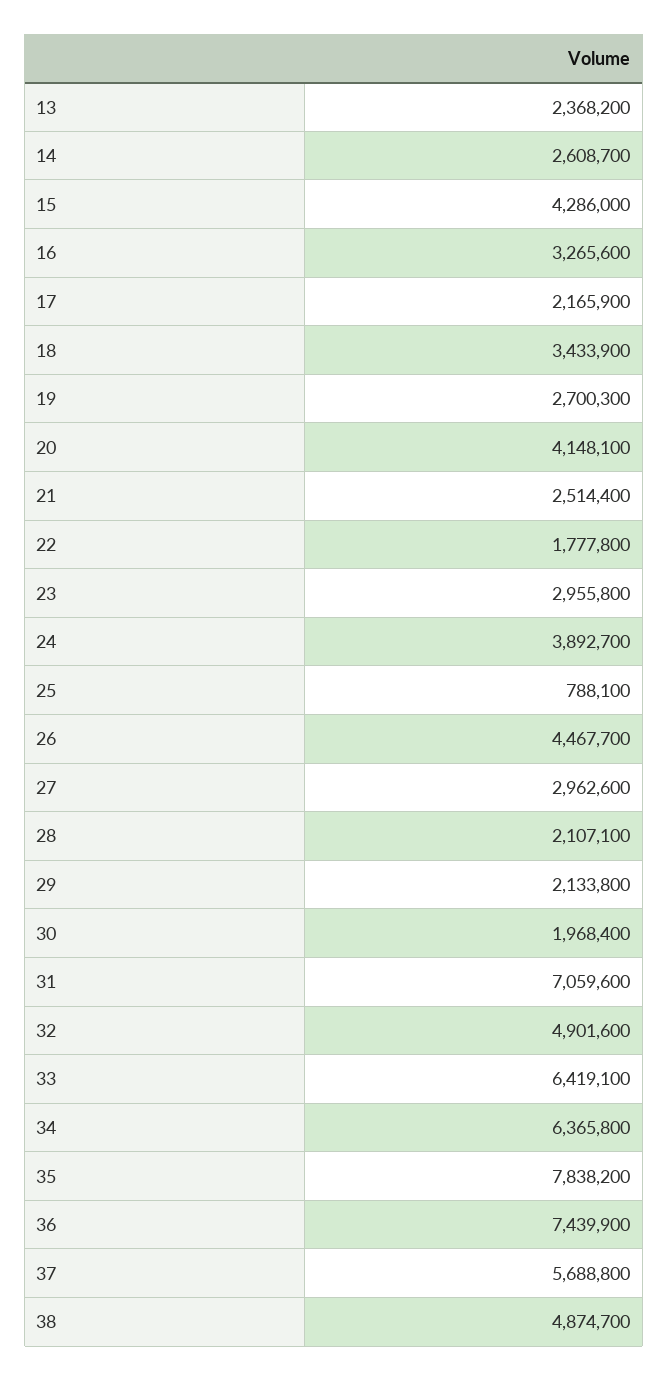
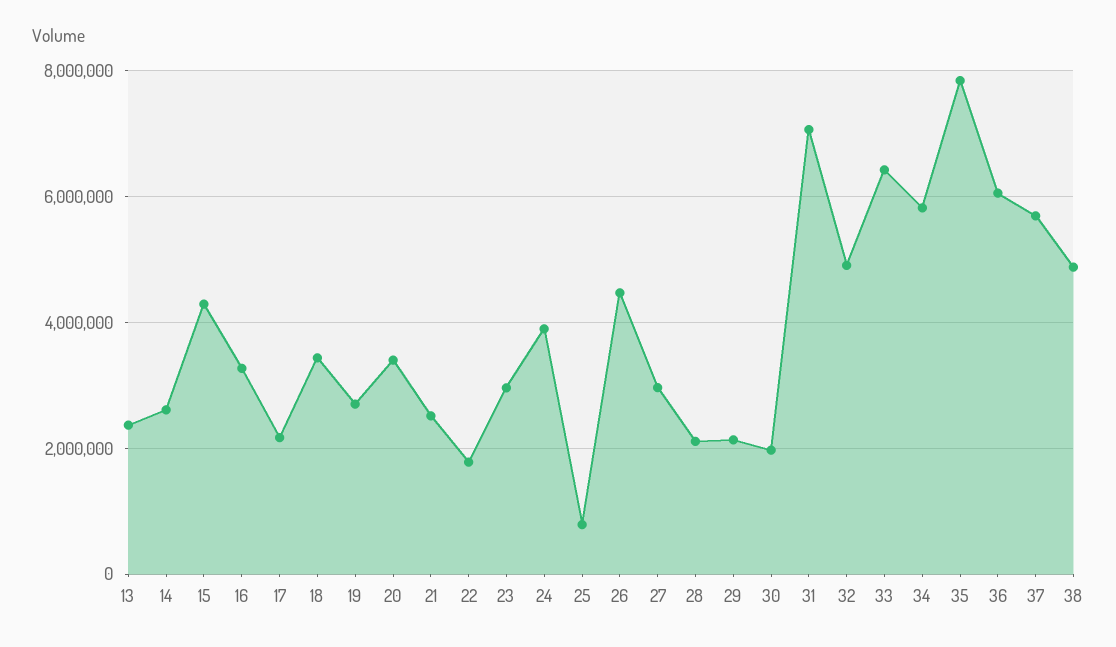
  {
    "13": 2368200,
    "14": 2608700,
    "15": 4286000,
    "16": 3265600,
    "17": 2165900,
    "18": 3433900,
    "19": 2700300,
-   "20": 4148100,
+   "20": 3400000,
    "21": 2514400,
    "22": 1777800,
    "23": 2955800,
    "24": 3892700,
    "25": 788100,
    "26": 4467700,
    "27": 2962600,
    "28": 2107100,
    "29": 2133800,
    "30": 1968400,
    "31": 7059600,
    "32": 4901600,
    "33": 6419100,
-   "34": 6365800,
+   "34": 5800000,
    "35": 7838200,
-   "36": 7439900,
+   "36": 6000000,
    "37": 5688800,
    "38": 4874700
  }

